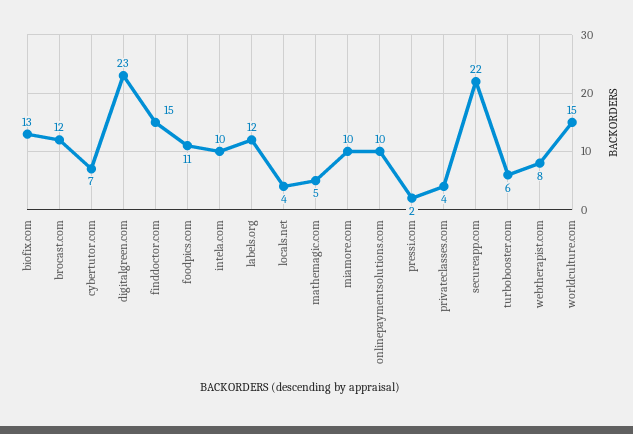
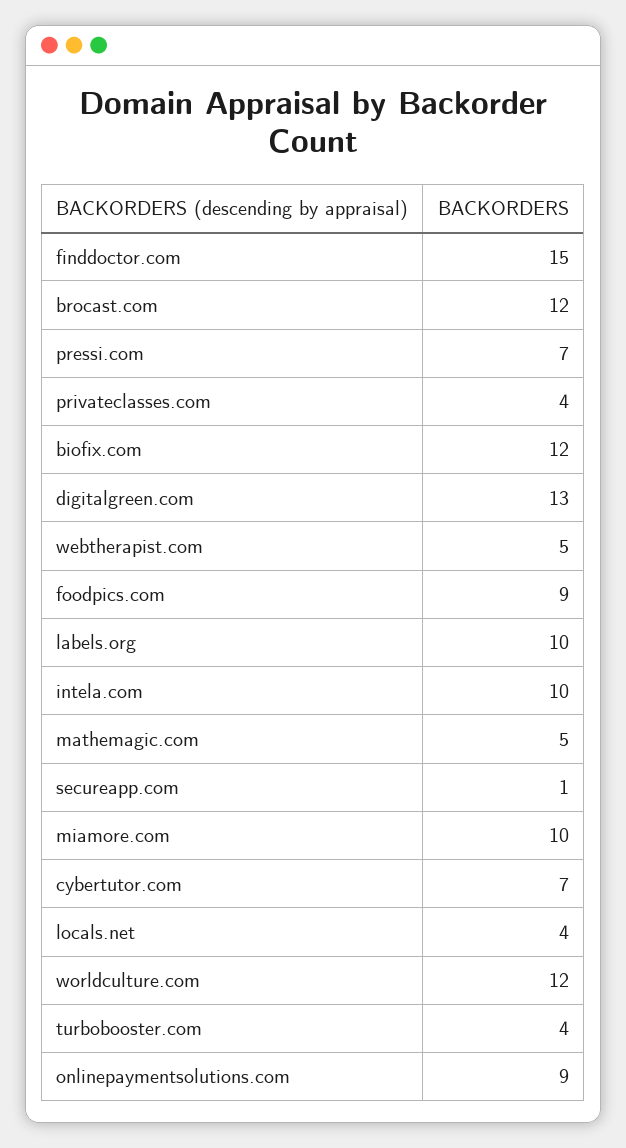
  {
-   "biofix.com": 13,
+   "biofix.com": 12,
    "brocast.com": 12,
    "cybertutor.com": 7,
-   "digitalgreen.com": 23,
+   "digitalgreen.com": 13,
    "finddoctor.com": 15,
-   "foodpics.com": 11,
+   "foodpics.com": 9,
    "intela.com": 10,
-   "labels.org": 12,
+   "labels.org": 10,
    "locals.net": 4,
    "mathemagic.com": 5,
    "miamore.com": 10,
-   "onlinepaymentsolutions.com": 10,
+   "onlinepaymentsolutions.com": 9,
-   "pressi.com": 2,
+   "pressi.com": 7,
    "privateclasses.com": 4,
-   "secureapp.com": 22,
+   "secureapp.com": 1,
-   "turbobooster.com": 6,
+   "turbobooster.com": 4,
-   "webtherapist.com": 8,
+   "webtherapist.com": 5,
-   "worldculture.com": 15
+   "worldculture.com": 12
  }

